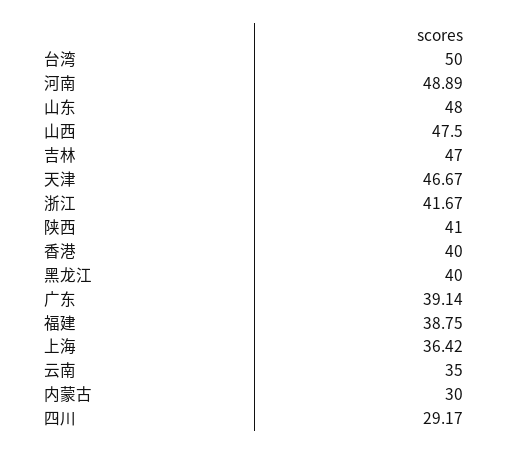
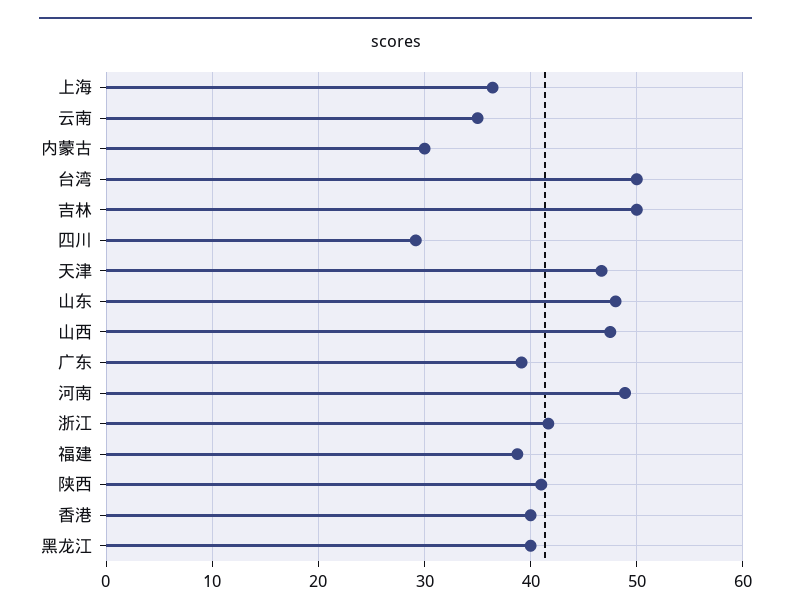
  {
    "台湾": 50,
    "河南": 48.89,
    "山东": 48,
    "山西": 47.5,
-   "吉林": 47,
+   "吉林": 50,
    "天津": 46.67,
    "浙江": 41.67,
    "陕西": 41,
    "香港": 40,
    "黑龙江": 40,
    "广东": 39.14,
    "福建": 38.75,
    "上海": 36.42,
    "云南": 35,
    "内蒙古": 30,
    "四川": 29.17
  }

